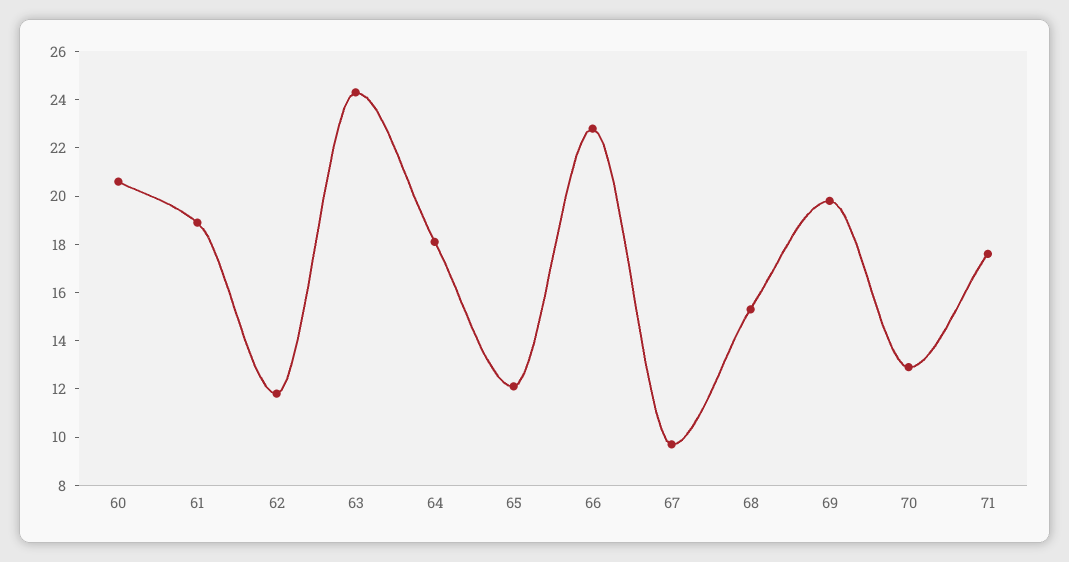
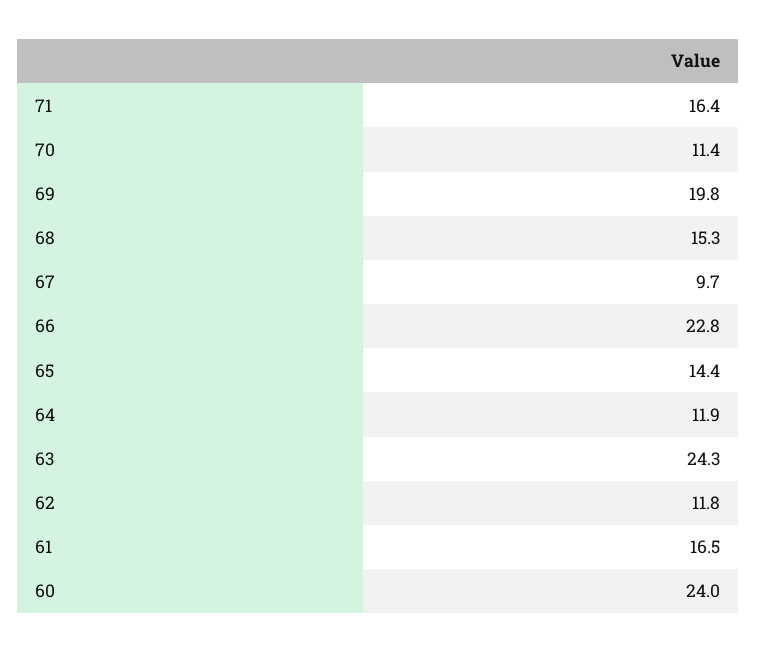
  {
-   "60": 20.5,
+   "60": 24,
-   "61": 19,
+   "61": 16.5,
    "62": 11.8,
    "63": 24.3,
-   "64": 18,
+   "64": 11.9,
-   "65": 12,
+   "65": 14.4,
    "66": 22.8,
    "67": 9.7,
    "68": 15.3,
    "69": 19.8,
-   "70": 13,
+   "70": 11.4,
-   "71": 17.5
+   "71": 16.4
  }

